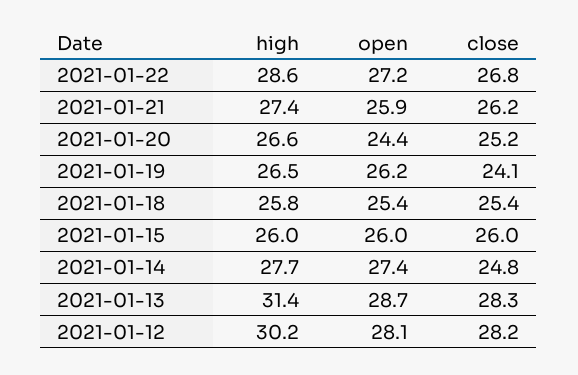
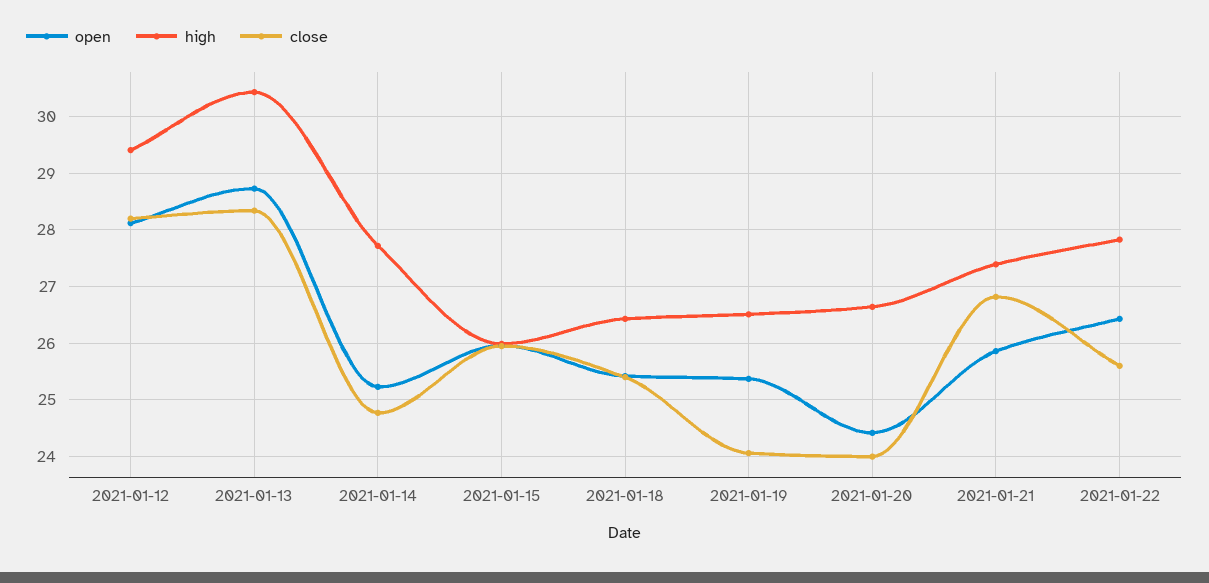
  {
    "high": {
-     "2021-01-22": 28.6,
+     "2021-01-22": 27.8,
      "2021-01-21": 27.4,
      "2021-01-20": 26.6,
      "2021-01-19": 26.5,
-     "2021-01-18": 25.8,
+     "2021-01-18": 26.4,
      "2021-01-15": 26,
      "2021-01-14": 27.7,
-     "2021-01-13": 31.4,
+     "2021-01-13": 30.4,
-     "2021-01-12": 30.2
+     "2021-01-12": 29.4
    },
    "open": {
-     "2021-01-22": 27.2,
+     "2021-01-22": 26.4,
      "2021-01-21": 25.9,
      "2021-01-20": 24.4,
-     "2021-01-19": 26.2,
+     "2021-01-19": 25.4,
      "2021-01-18": 25.4,
      "2021-01-15": 26,
-     "2021-01-14": 27.4,
+     "2021-01-14": 25.2,
      "2021-01-13": 28.7,
      "2021-01-12": 28.1
    },
    "close": {
-     "2021-01-22": 26.8,
+     "2021-01-22": 25.6,
-     "2021-01-21": 26.2,
+     "2021-01-21": 26.8,
-     "2021-01-20": 25.2,
+     "2021-01-20": 24,
      "2021-01-19": 24.1,
      "2021-01-18": 25.4,
      "2021-01-15": 26,
      "2021-01-14": 24.8,
      "2021-01-13": 28.3,
      "2021-01-12": 28.2
    }
  }

